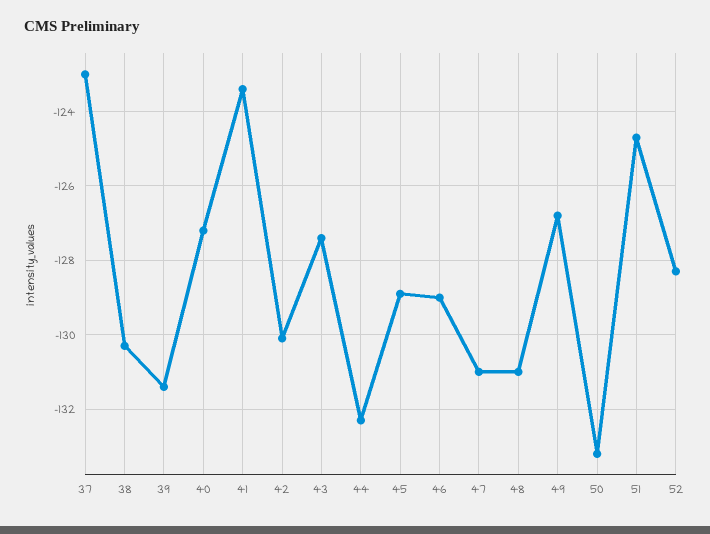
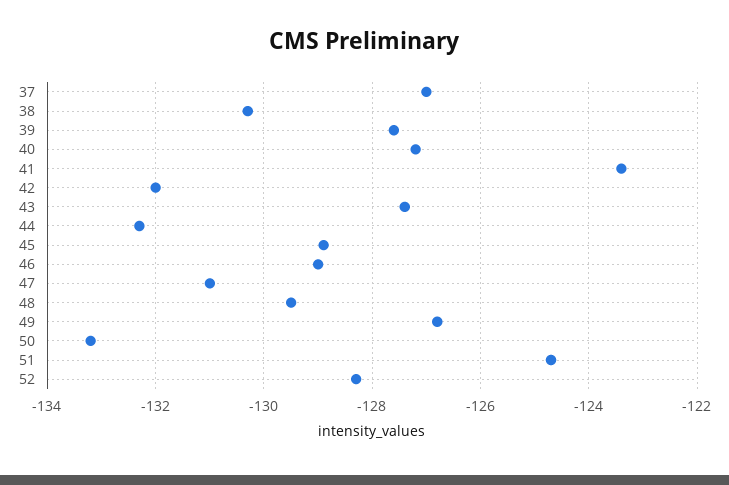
  {
-   "37": -123,
+   "37": -127,
    "38": -130.5,
-   "39": -131.5,
+   "39": -127.5,
    "40": -127,
    "41": -123.5,
-   "42": -130,
+   "42": -132,
    "43": -127.5,
    "44": -132.5,
    "45": -129,
    "46": -129,
    "47": -131,
-   "48": -131,
+   "48": -129.5,
    "49": -127,
    "50": -133,
    "51": -124.5,
    "52": -128.5
  }

